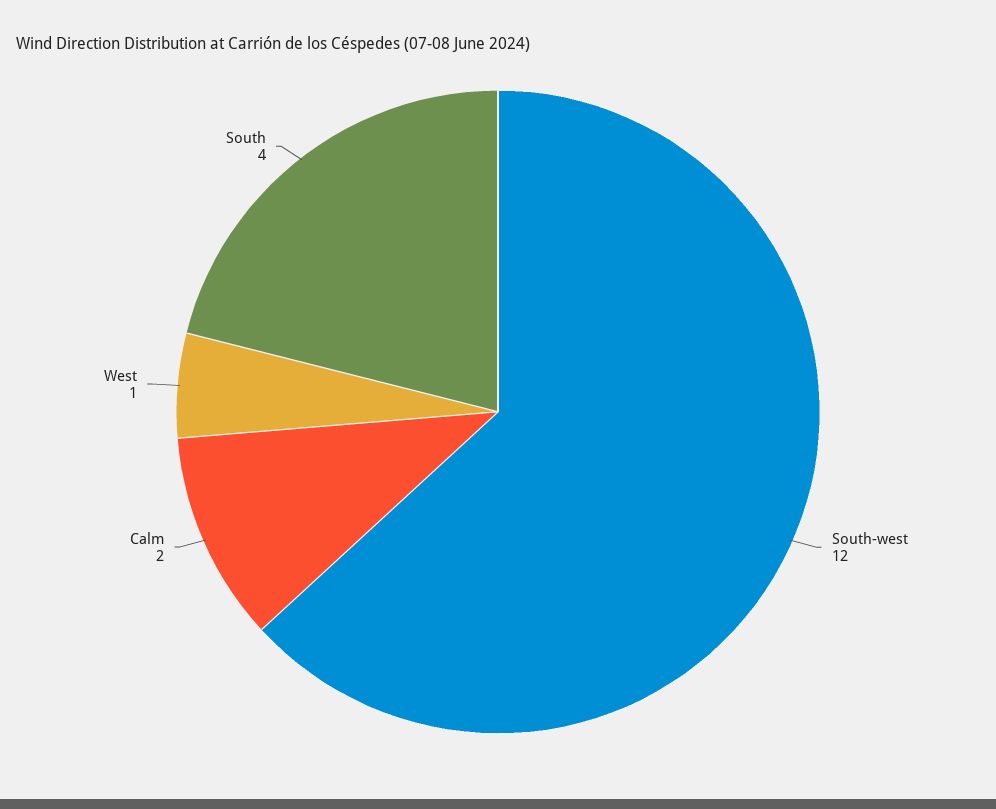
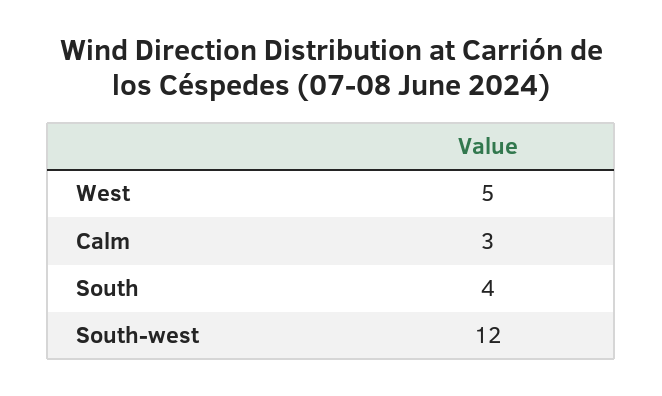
  {
    "South-west": 12,
-   "Calm": 2,
+   "Calm": 3,
-   "West": 1,
+   "West": 5,
    "South": 4
  }

